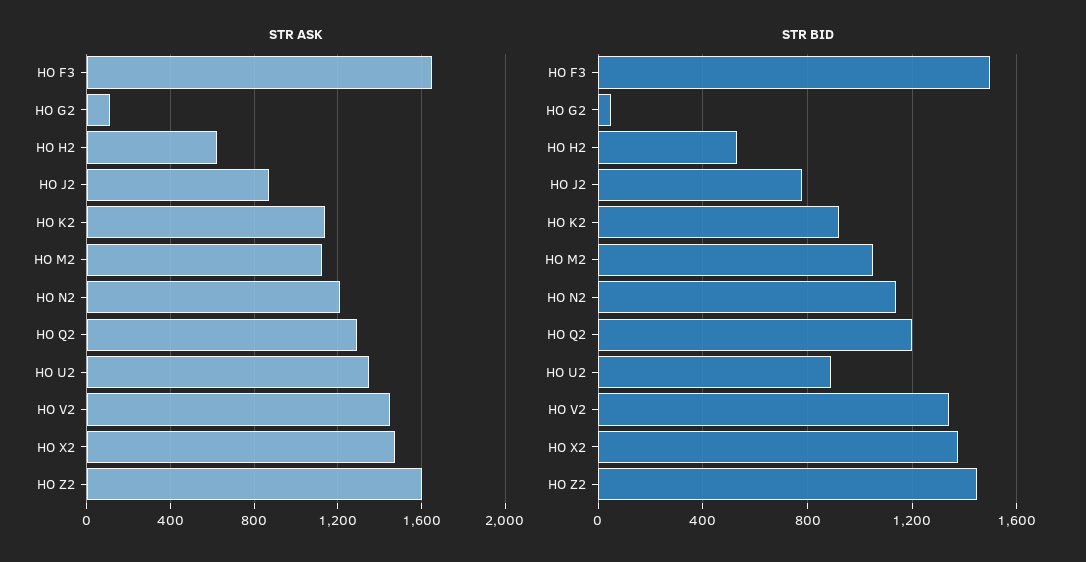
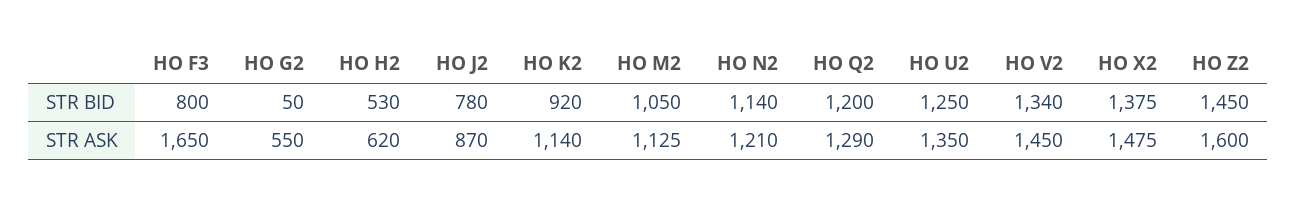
  {
    "STR ASK": {
      "HO F3": 1650,
-     "HO G2": 100,
+     "HO G2": 550,
      "HO H2": 620,
      "HO J2": 870,
      "HO K2": 1140,
      "HO M2": 1125,
      "HO N2": 1210,
      "HO Q2": 1290,
      "HO U2": 1350,
      "HO V2": 1450,
      "HO X2": 1475,
      "HO Z2": 1600
    },
    "STR BID": {
-     "HO F3": 1500,
+     "HO F3": 800,
      "HO G2": 50,
      "HO H2": 530,
      "HO J2": 780,
      "HO K2": 920,
      "HO M2": 1050,
      "HO N2": 1140,
      "HO Q2": 1200,
-     "HO U2": 900,
+     "HO U2": 1250,
      "HO V2": 1340,
      "HO X2": 1375,
      "HO Z2": 1450
    }
  }

